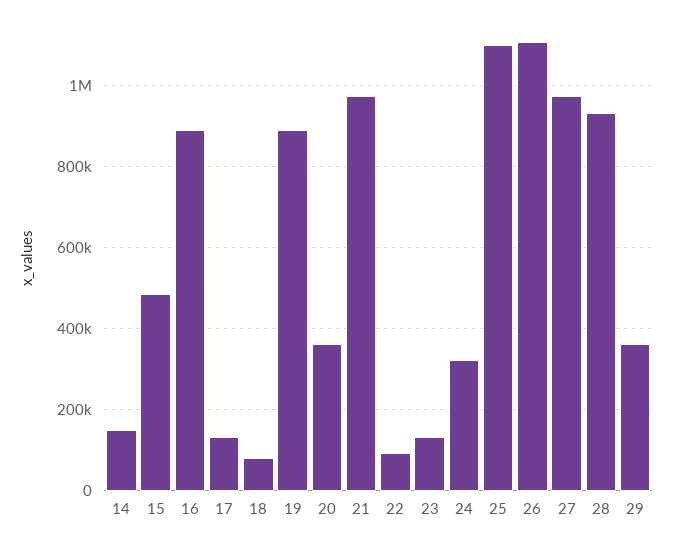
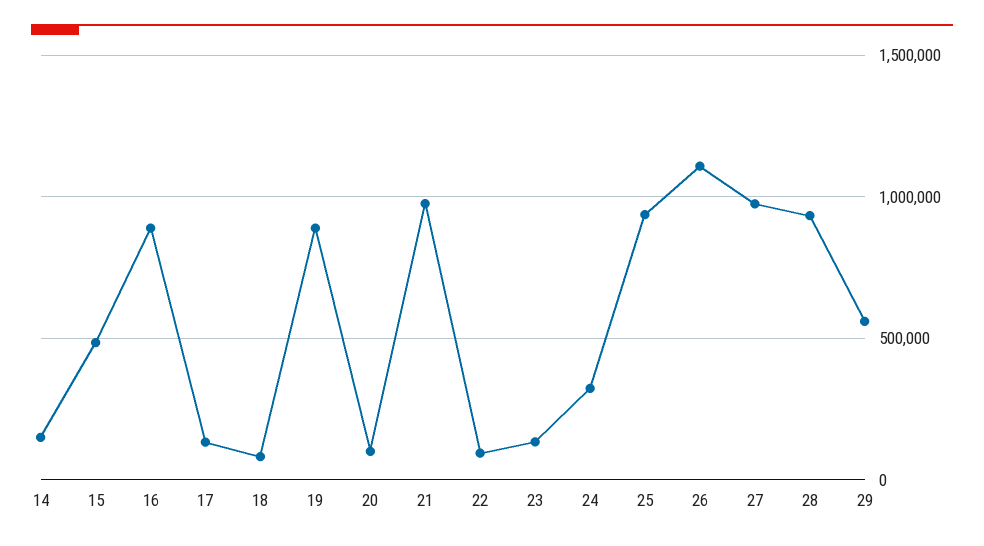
  {
    "14": 140000,
    "15": 480000,
    "16": 880000,
    "17": 140000,
    "18": 80000,
    "19": 880000,
-   "20": 360000,
+   "20": 100000,
    "21": 980000,
    "22": 100000,
    "23": 140000,
    "24": 320000,
-   "25": 1100000,
+   "25": 950000,
    "26": 1100000,
    "27": 980000,
    "28": 940000,
-   "29": 360000
+   "29": 550000
  }

